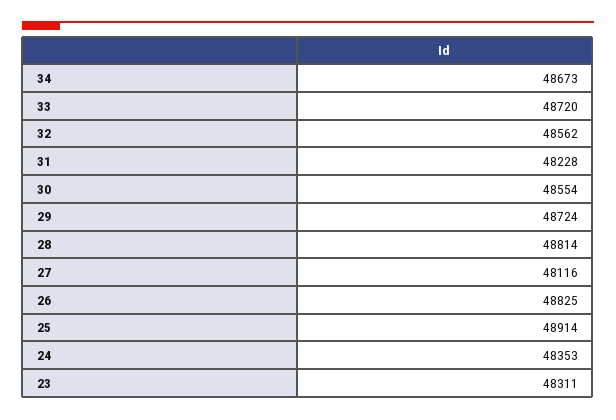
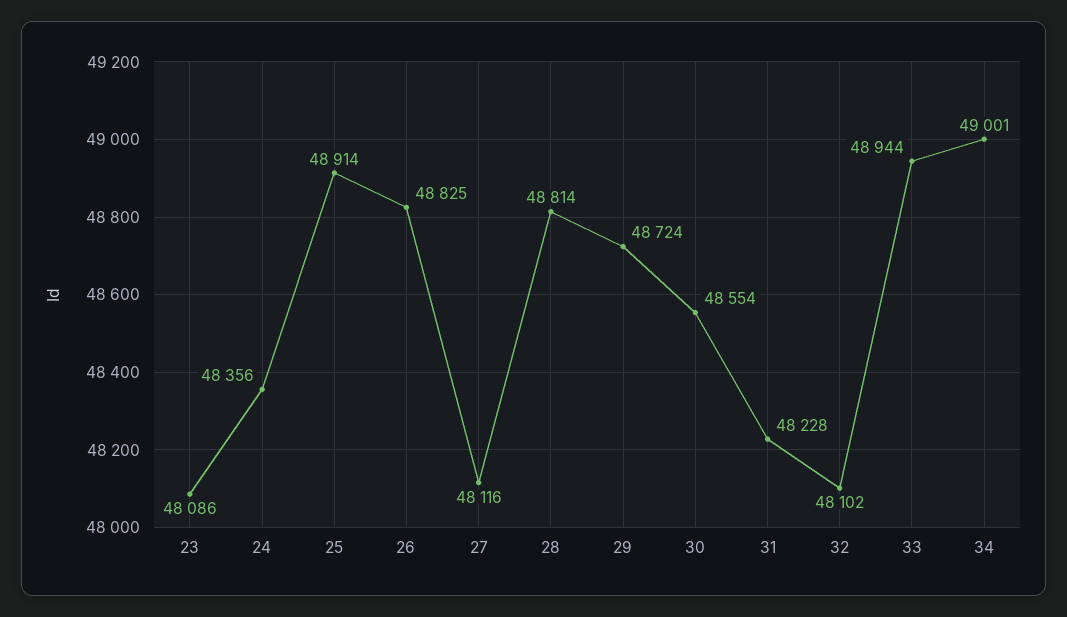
  {
-   "34": 48673,
+   "34": 49001,
-   "33": 48720,
+   "33": 48944,
-   "32": 48562,
+   "32": 48102,
    "31": 48228,
    "30": 48554,
    "29": 48724,
    "28": 48814,
    "27": 48116,
    "26": 48825,
    "25": 48914,
-   "24": 48353,
+   "24": 48356,
-   "23": 48311
+   "23": 48086
  }

